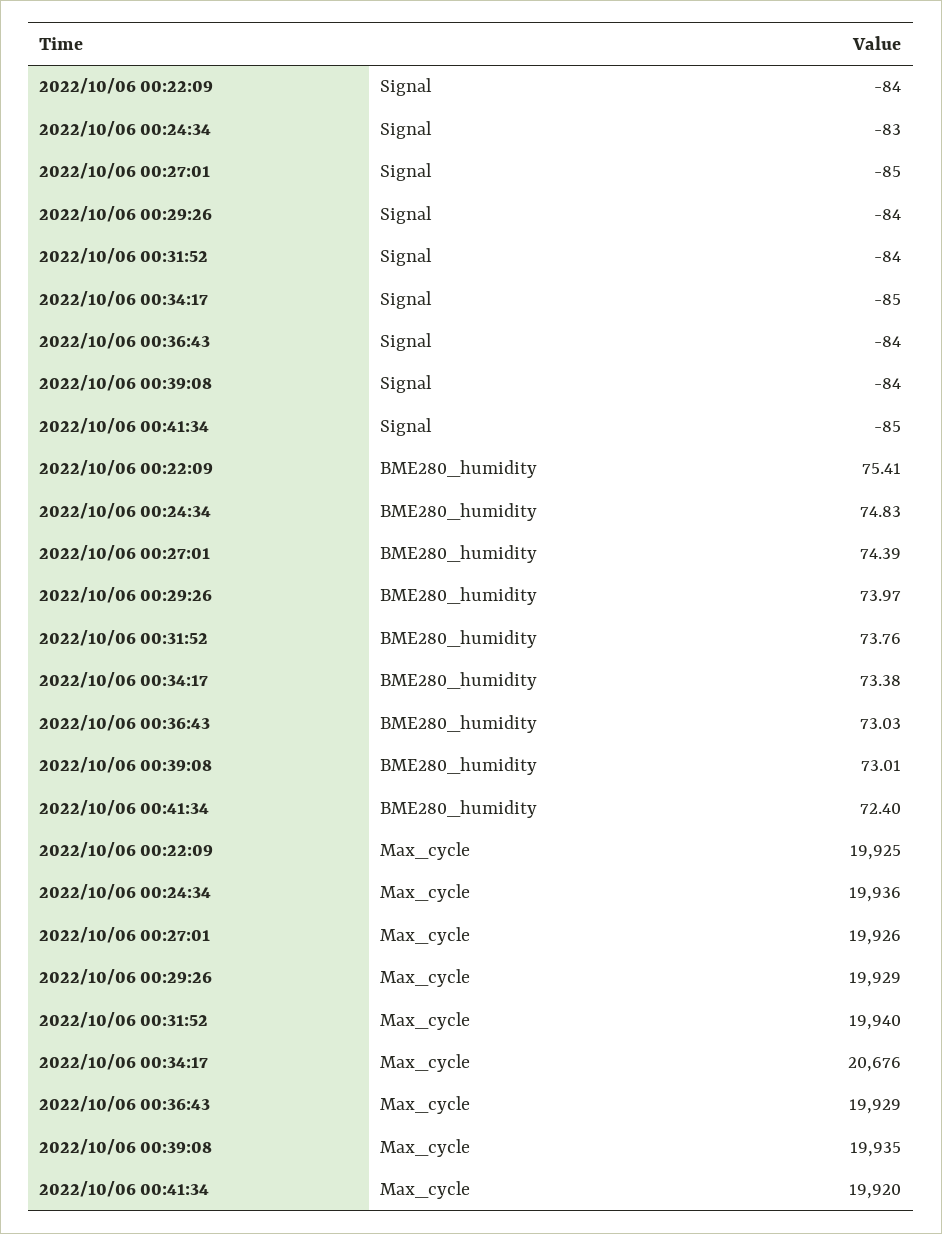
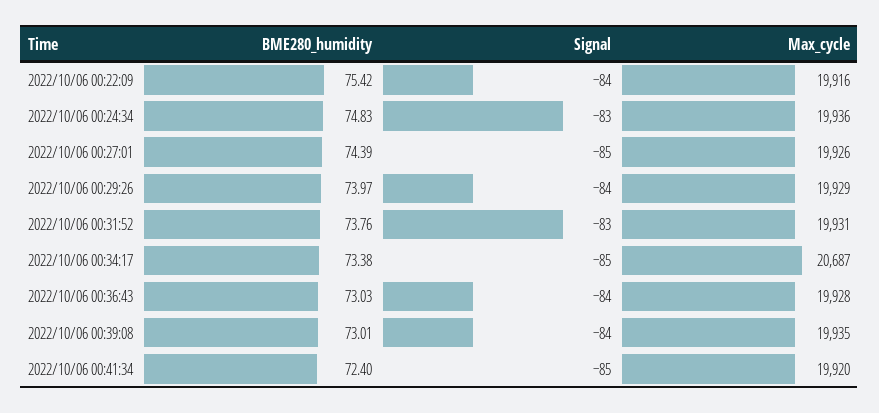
  {
    "2022/10/06 00:22:09": {
      "Signal": -84,
-     "BME280_humidity": 75.41,
+     "BME280_humidity": 75.42,
-     "Max_cycle": 19925
+     "Max_cycle": 19916
    },
    "2022/10/06 00:24:34": {
      "Signal": -83,
      "BME280_humidity": 74.83,
      "Max_cycle": 19936
    },
    "2022/10/06 00:27:01": {
      "Signal": -85,
      "BME280_humidity": 74.39,
      "Max_cycle": 19926
    },
    "2022/10/06 00:29:26": {
      "Signal": -84,
      "BME280_humidity": 73.97,
      "Max_cycle": 19929
    },
    "2022/10/06 00:31:52": {
-     "Signal": -84,
+     "Signal": -83,
      "BME280_humidity": 73.76,
-     "Max_cycle": 19940
+     "Max_cycle": 19931
    },
    "2022/10/06 00:34:17": {
      "Signal": -85,
      "BME280_humidity": 73.38,
-     "Max_cycle": 20676
+     "Max_cycle": 20687
    },
    "2022/10/06 00:36:43": {
      "Signal": -84,
      "BME280_humidity": 73.03,
-     "Max_cycle": 19929
+     "Max_cycle": 19928
    },
    "2022/10/06 00:39:08": {
      "Signal": -84,
      "BME280_humidity": 73.01,
      "Max_cycle": 19935
    },
    "2022/10/06 00:41:34": {
      "Signal": -85,
      "BME280_humidity": 72.4,
      "Max_cycle": 19920
    }
  }

